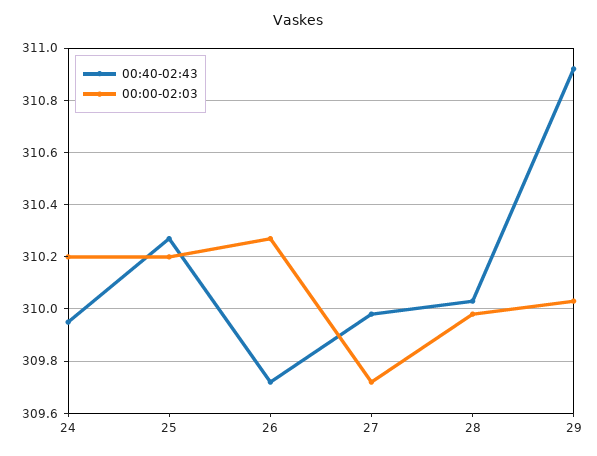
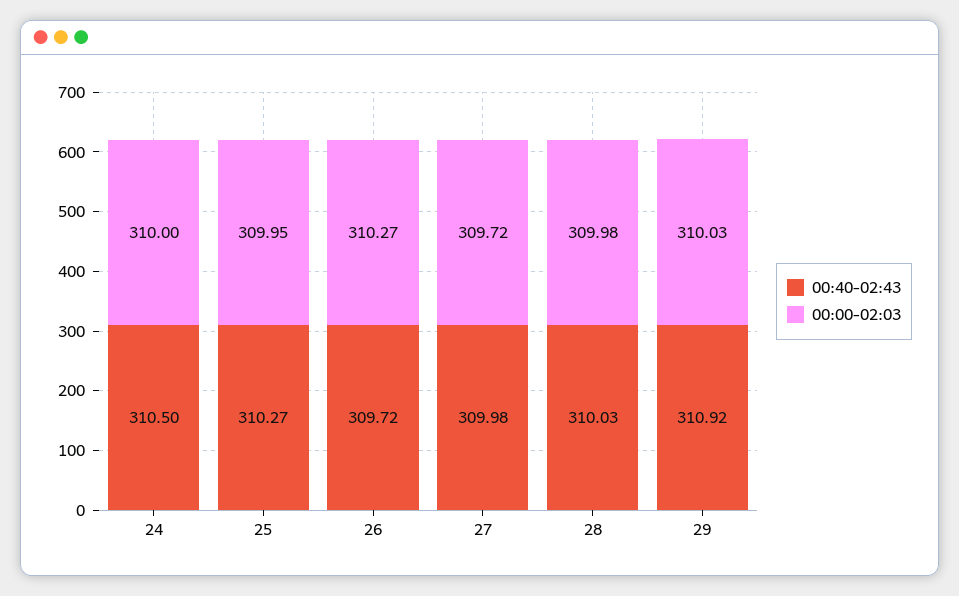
  {
    "00:40-02:43": {
-     "24": 309.95,
+     "24": 310.5,
      "25": 310.27,
      "26": 309.72,
      "27": 309.98,
      "28": 310.03,
      "29": 310.92
    },
    "00:00-02:03": {
-     "24": 310.2,
+     "24": 310,
-     "25": 310.2,
+     "25": 309.95,
      "26": 310.27,
      "27": 309.72,
      "28": 309.98,
      "29": 310.03
    }
  }

